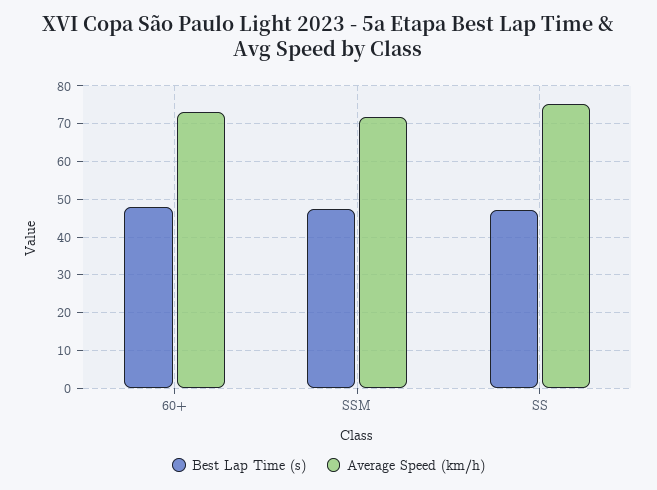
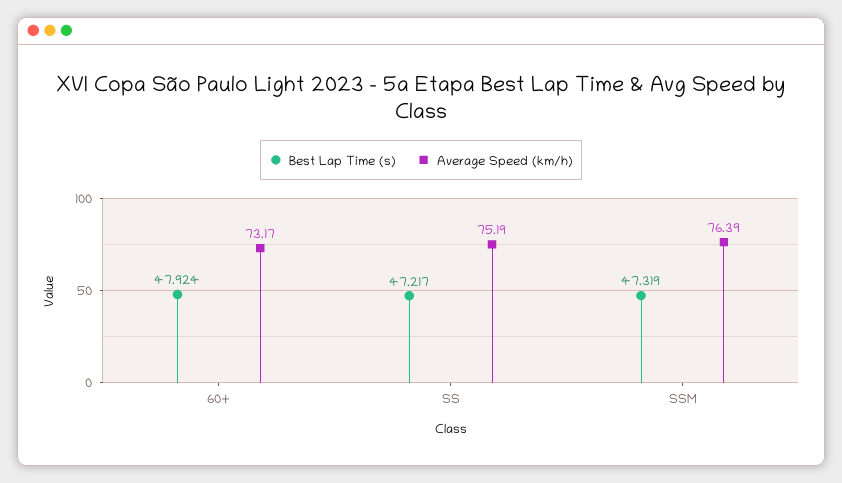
  {
    "Best Lap Time (s)": {
      "60+": 47.924,
      "SSM": 47.319,
      "SS": 47.217
    },
    "Average Speed (km/h)": {
      "60+": 73.17,
-     "SSM": 72,
+     "SSM": 76.39,
      "SS": 75.19
    }
  }

